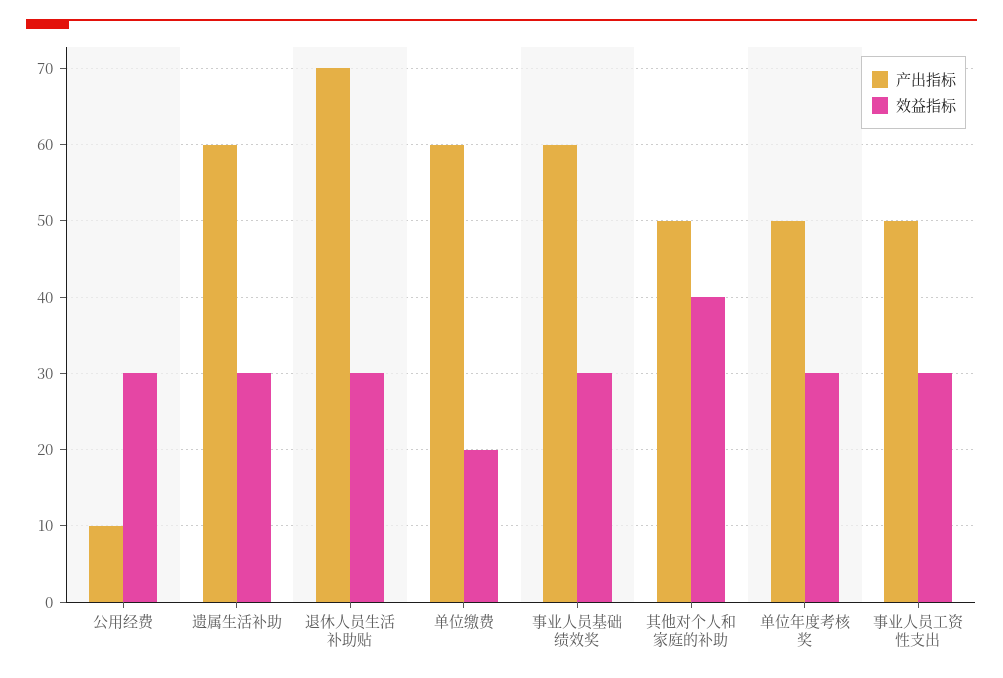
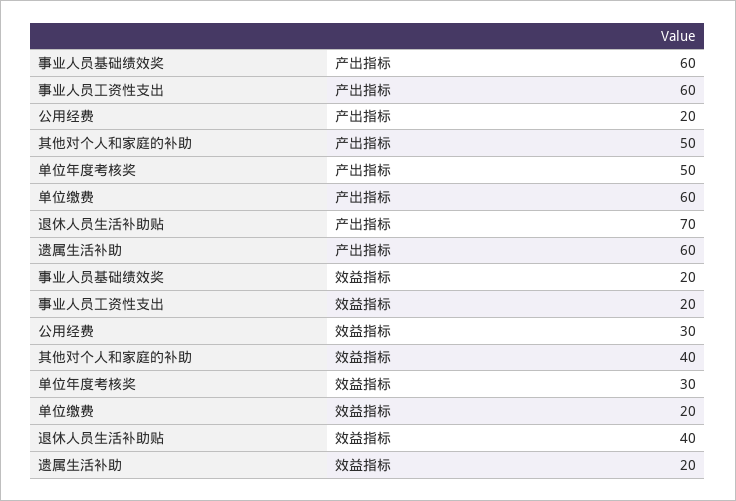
  {
    "产出指标": {
-     "公用经费": 10,
+     "公用经费": 20,
      "遗属生活补助": 60,
      "退休人员生活补助贴": 70,
      "单位缴费": 60,
      "事业人员基础绩效奖": 60,
      "其他对个人和家庭的补助": 50,
      "单位年度考核奖": 50,
-     "事业人员工资性支出": 50
+     "事业人员工资性支出": 60
    },
    "效益指标": {
      "公用经费": 30,
-     "遗属生活补助": 30,
+     "遗属生活补助": 20,
-     "退休人员生活补助贴": 30,
+     "退休人员生活补助贴": 40,
      "单位缴费": 20,
-     "事业人员基础绩效奖": 30,
+     "事业人员基础绩效奖": 20,
      "其他对个人和家庭的补助": 40,
      "单位年度考核奖": 30,
-     "事业人员工资性支出": 30
+     "事业人员工资性支出": 20
    }
  }

